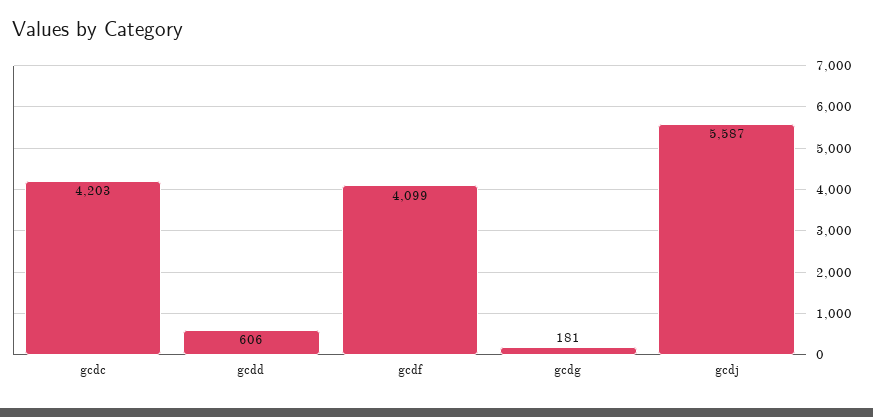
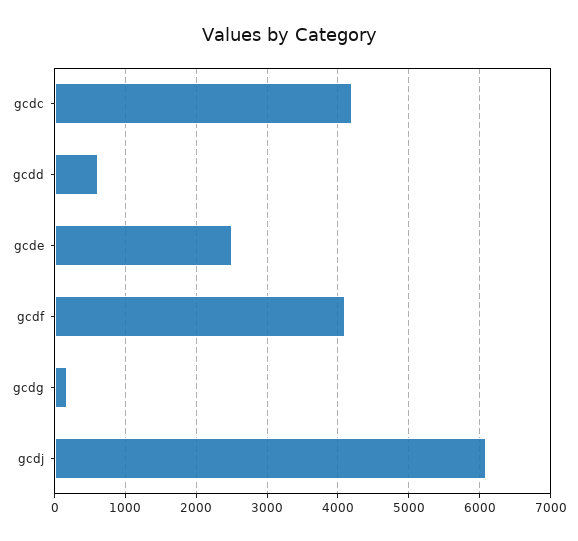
  {
    "gcdc": 4203,
    "gcdd": 606,
    "gcdf": 4099,
    "gcdg": 181,
-   "gcdj": 5587
+   "gcdj": 6100,
+   "gcde": 2500
  }

